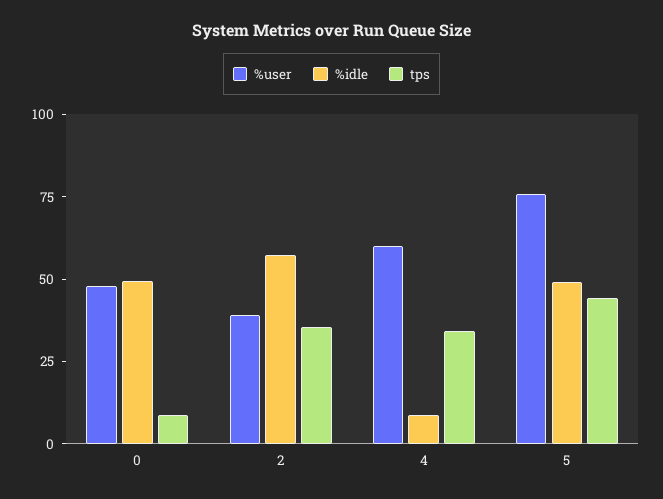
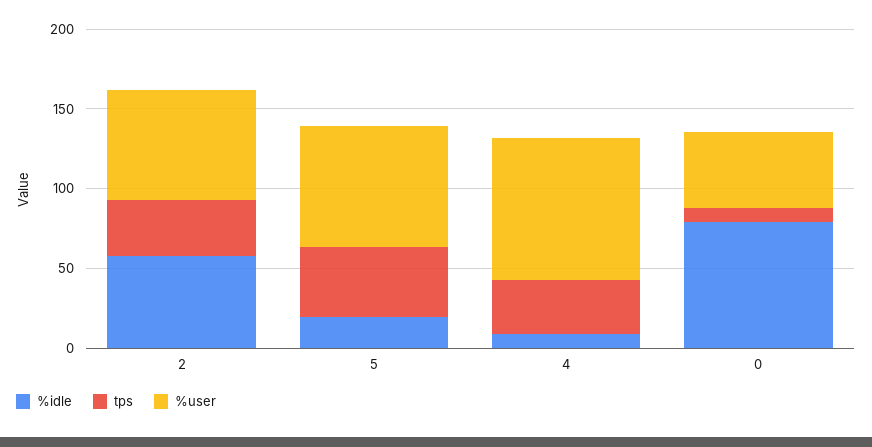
  {
    "%user": {
      "0": 50,
-     "2": 40,
+     "2": 70,
-     "4": 60,
+     "4": 90,
      "5": 75
    },
    "%idle": {
-     "0": 50,
+     "0": 80,
      "2": 55,
      "4": 10,
-     "5": 50
+     "5": 20
    },
    "tps": {
      "0": 10,
      "2": 35,
      "4": 35,
      "5": 45
    }
  }

